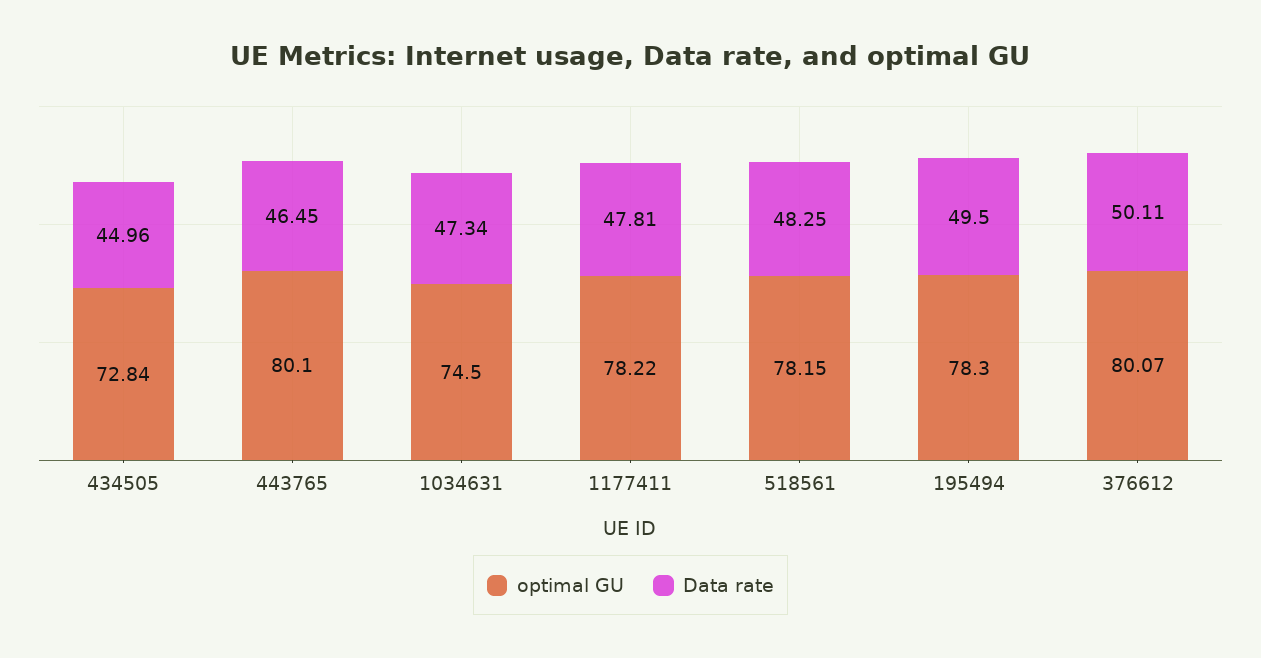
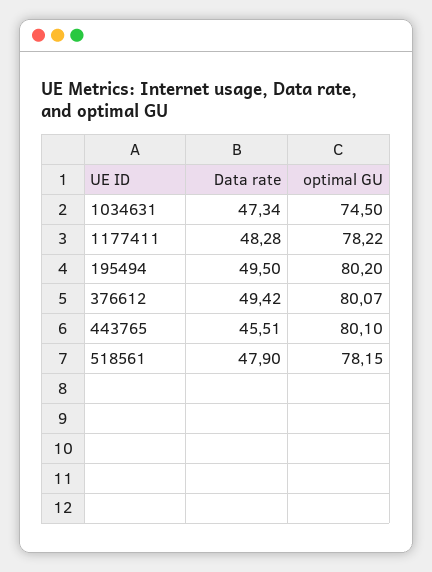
  {
    "optimal GU": {
-     "434505": 72.84,
      "443765": 80.1,
      "1034631": 74.5,
      "1177411": 78.22,
      "518561": 78.15,
-     "195494": 78.3,
+     "195494": 80.2,
      "376612": 80.07
    },
    "Data rate": {
-     "434505": 44.96,
-     "443765": 46.45,
+     "443765": 45.51,
      "1034631": 47.34,
-     "1177411": 47.81,
+     "1177411": 48.28,
-     "518561": 48.25,
+     "518561": 47.9,
      "195494": 49.5,
-     "376612": 50.11
+     "376612": 49.42
    }
  }

